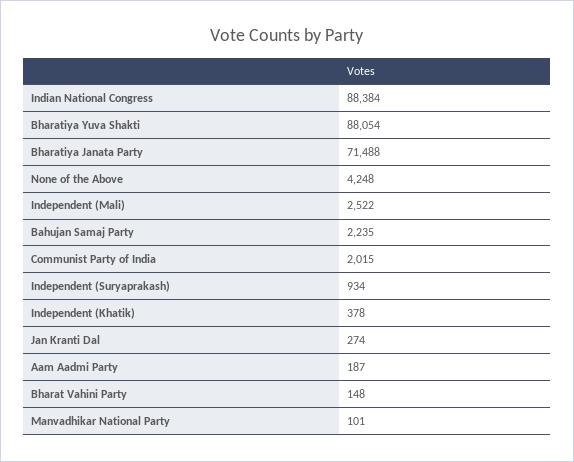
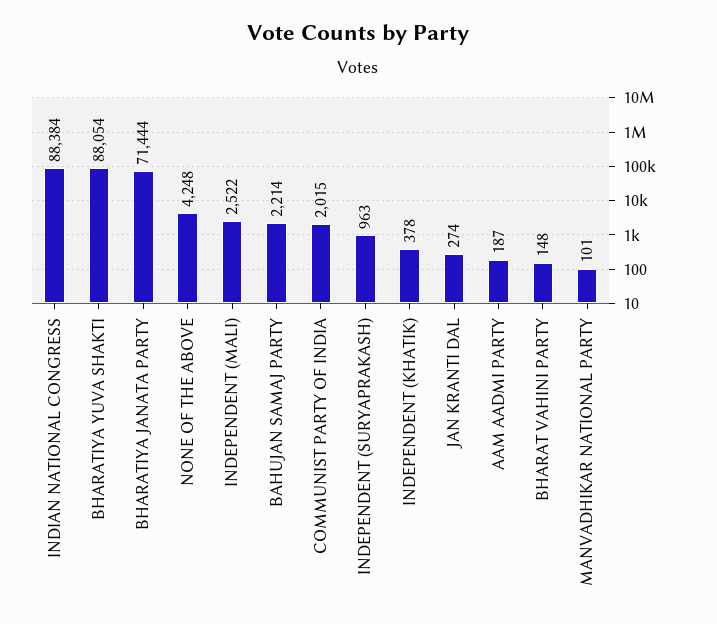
  {
    "Indian National Congress": 88384,
    "Bharatiya Yuva Shakti": 88054,
-   "Bharatiya Janata Party": 71488,
+   "Bharatiya Janata Party": 71444,
    "None of the Above": 4248,
    "Independent (Mali)": 2522,
-   "Bahujan Samaj Party": 2235,
+   "Bahujan Samaj Party": 2214,
    "Communist Party of India": 2015,
-   "Independent (Suryaprakash)": 934,
+   "Independent (Suryaprakash)": 963,
    "Independent (Khatik)": 378,
    "Jan Kranti Dal": 274,
    "Aam Aadmi Party": 187,
    "Bharat Vahini Party": 148,
    "Manvadhikar National Party": 101
  }

